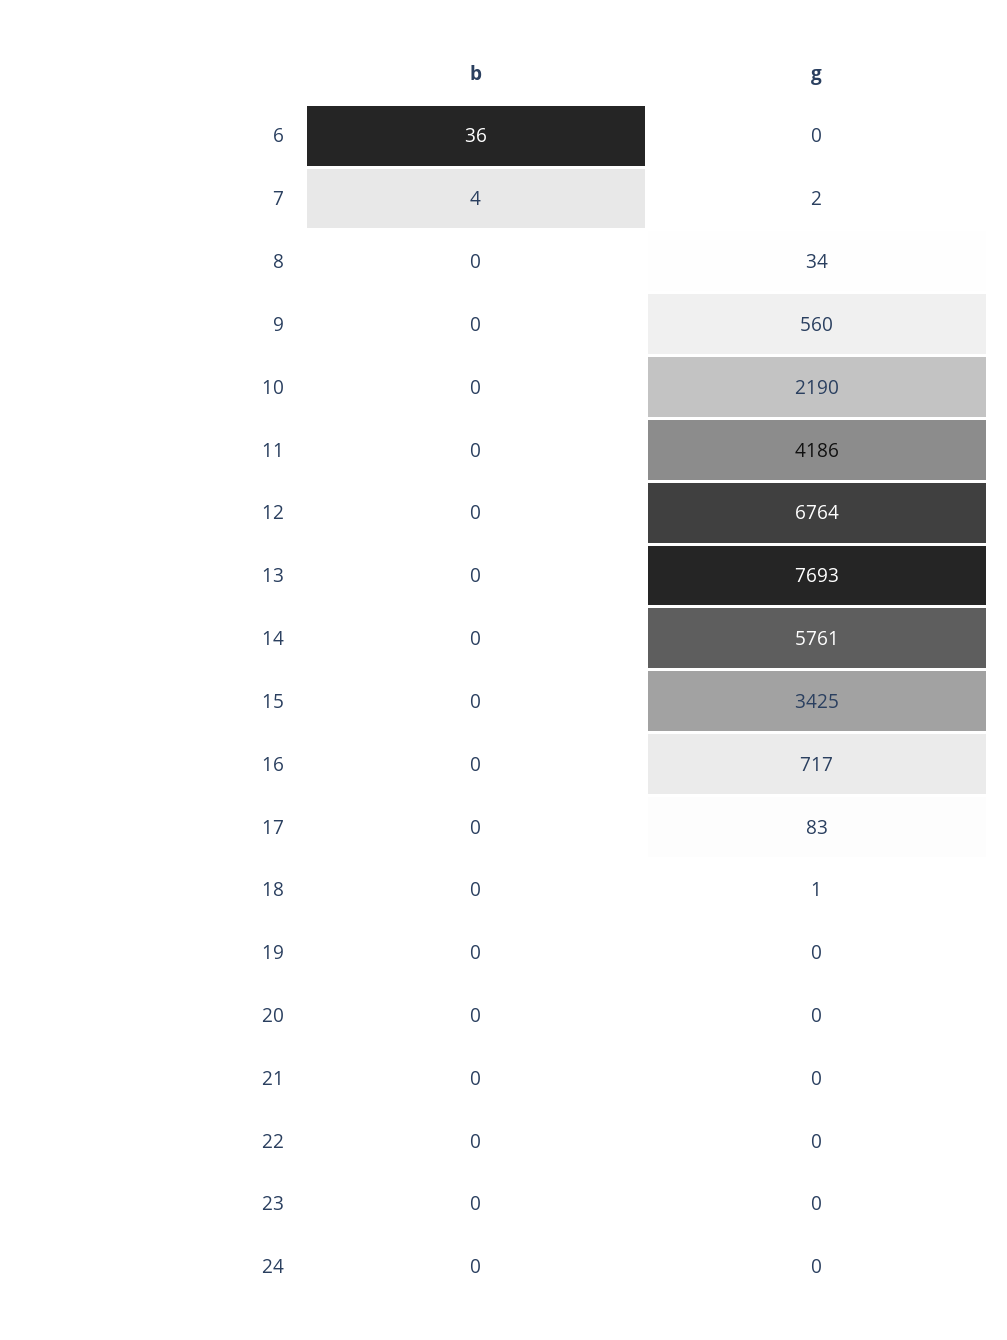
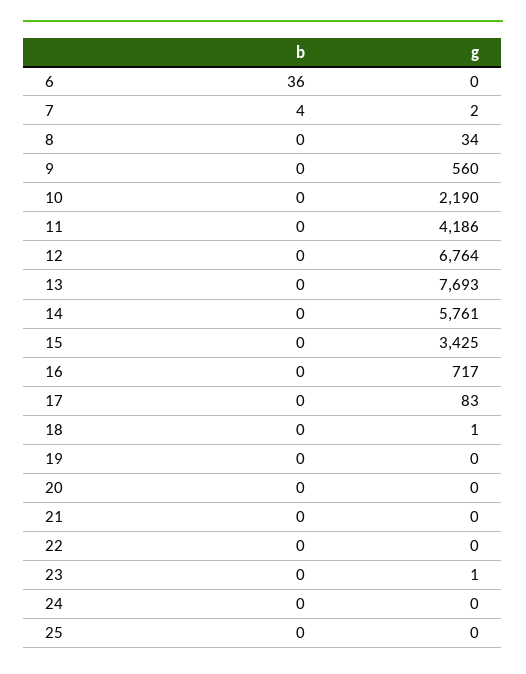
  {
    "b": {
      "6": 36,
      "7": 4,
      "8": 0,
      "9": 0,
      "10": 0,
      "11": 0,
      "12": 0,
      "13": 0,
      "14": 0,
      "15": 0,
      "16": 0,
      "17": 0,
      "18": 0,
      "19": 0,
      "20": 0,
      "21": 0,
      "22": 0,
      "23": 0,
-     "24": 0
+     "24": 0,
+     "25": 0
    },
    "g": {
      "6": 0,
      "7": 2,
      "8": 34,
      "9": 560,
      "10": 2190,
      "11": 4186,
      "12": 6764,
      "13": 7693,
      "14": 5761,
      "15": 3425,
      "16": 717,
      "17": 83,
      "18": 1,
      "19": 0,
      "20": 0,
      "21": 0,
      "22": 0,
-     "23": 0,
+     "23": 1,
-     "24": 0
+     "24": 0,
+     "25": 0
    }
  }

